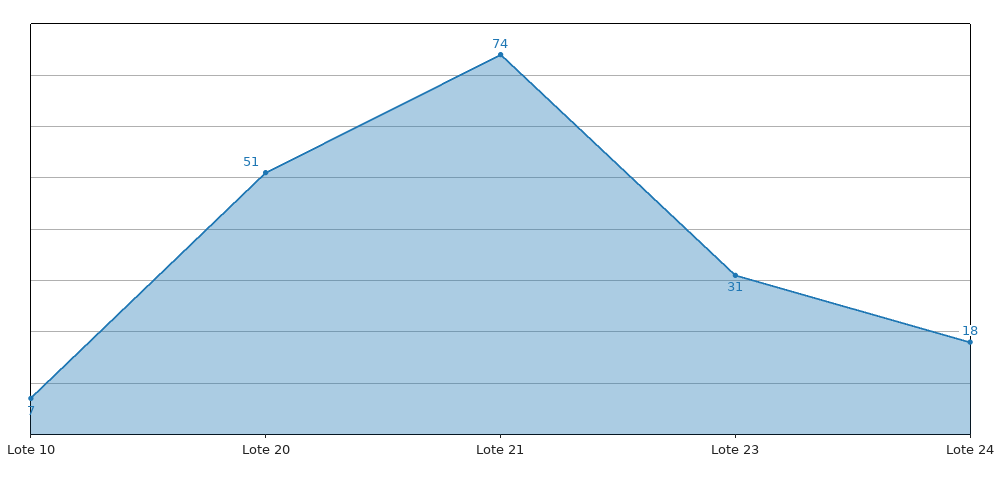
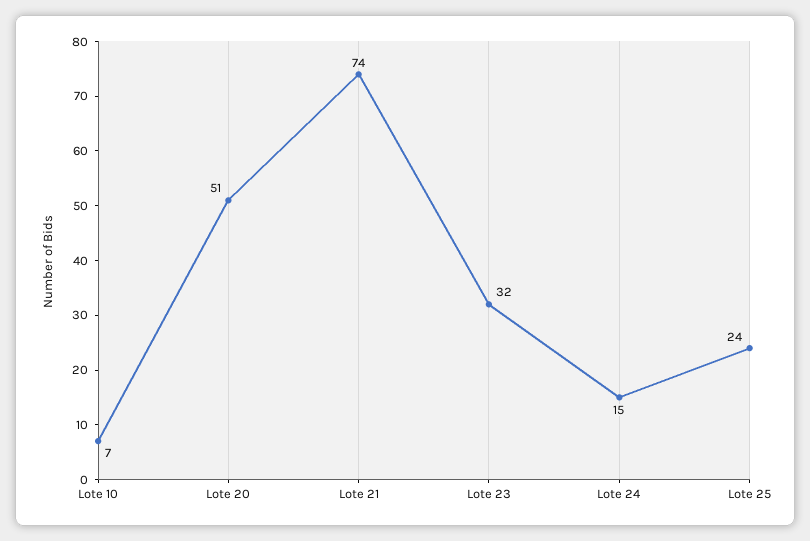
  {
    "Lote 10": 7,
    "Lote 20": 51,
    "Lote 21": 74,
-   "Lote 23": 31,
+   "Lote 23": 32,
-   "Lote 24": 18
+   "Lote 24": 15,
+   "Lote 25": 24
  }

